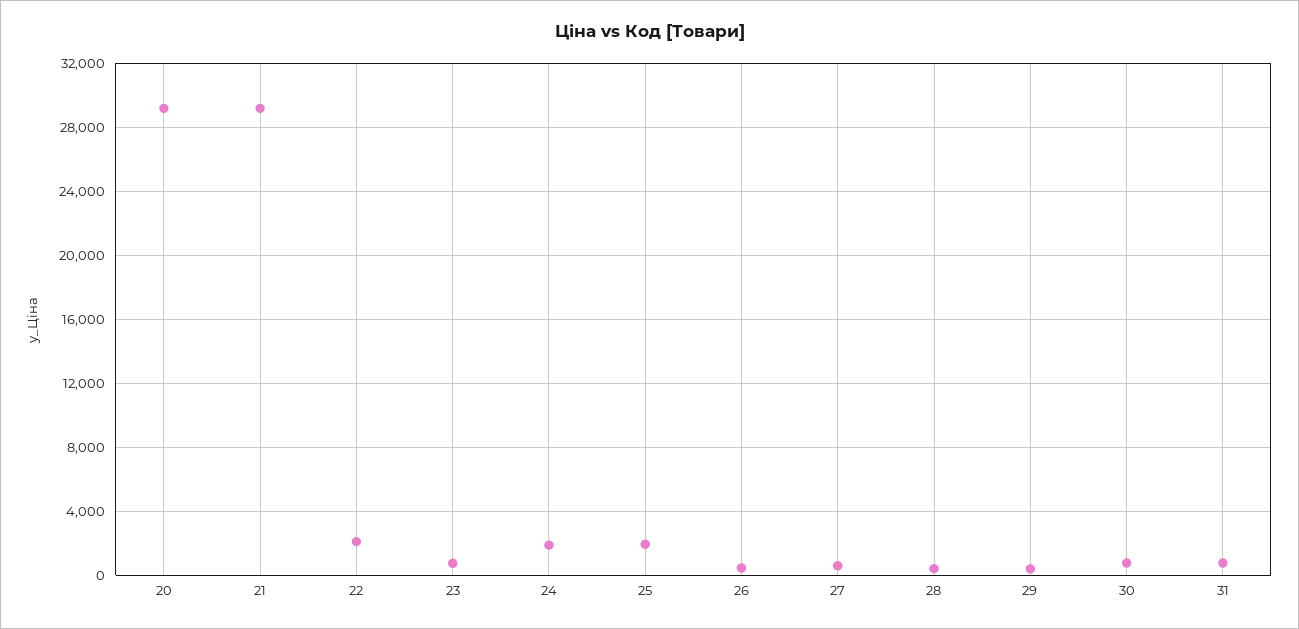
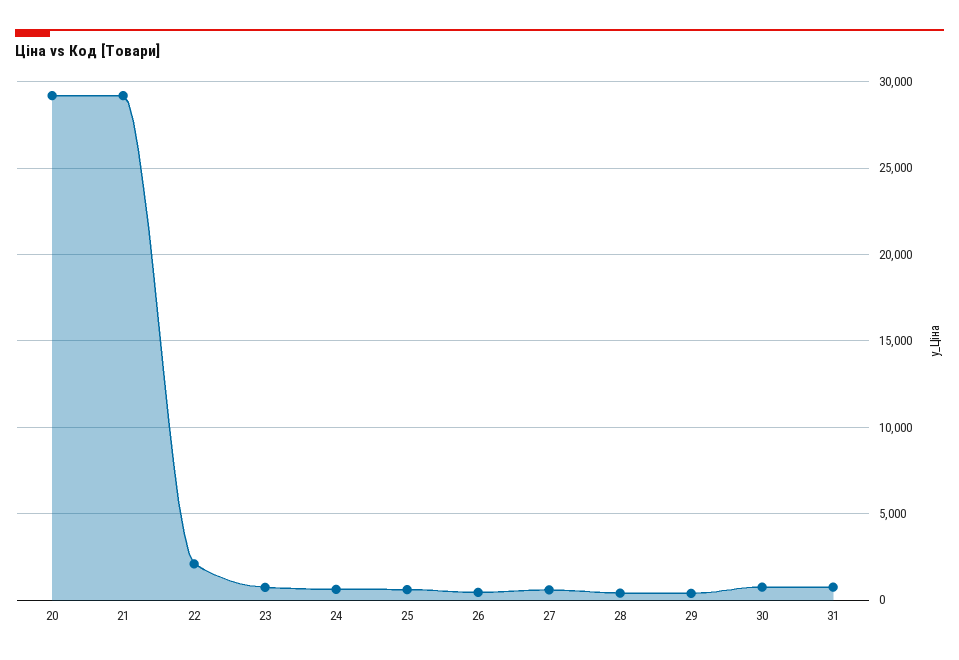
  {
    "20": 29000,
    "21": 29000,
    "22": 2000,
    "23": 500,
-   "24": 2000,
+   "24": 500,
-   "25": 2000,
+   "25": 500,
    "26": 500,
    "27": 500,
    "28": 500,
    "29": 500,
    "30": 1000,
    "31": 1000
  }

